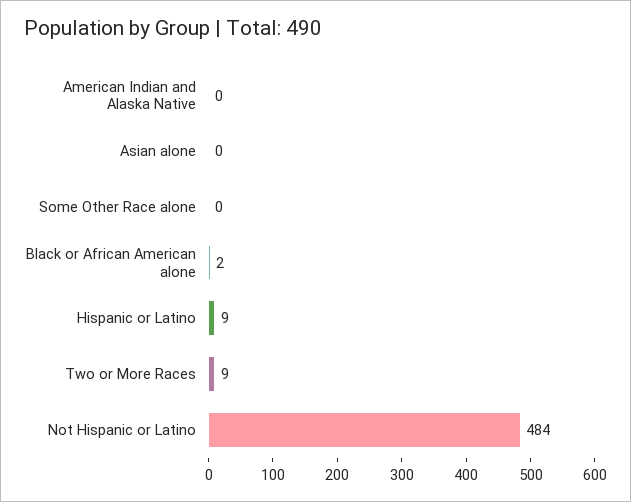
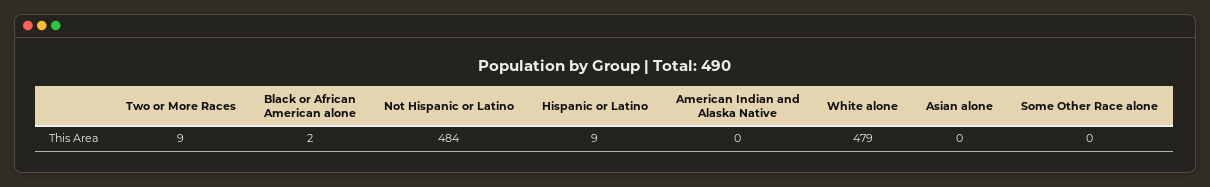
  {
    "American Indian and Alaska Native": 0,
    "Asian alone": 0,
    "Some Other Race alone": 0,
    "Black or African American alone": 2,
    "Hispanic or Latino": 9,
    "Two or More Races": 9,
-   "Not Hispanic or Latino": 484
+   "Not Hispanic or Latino": 484,
+   "White alone": 479
  }

